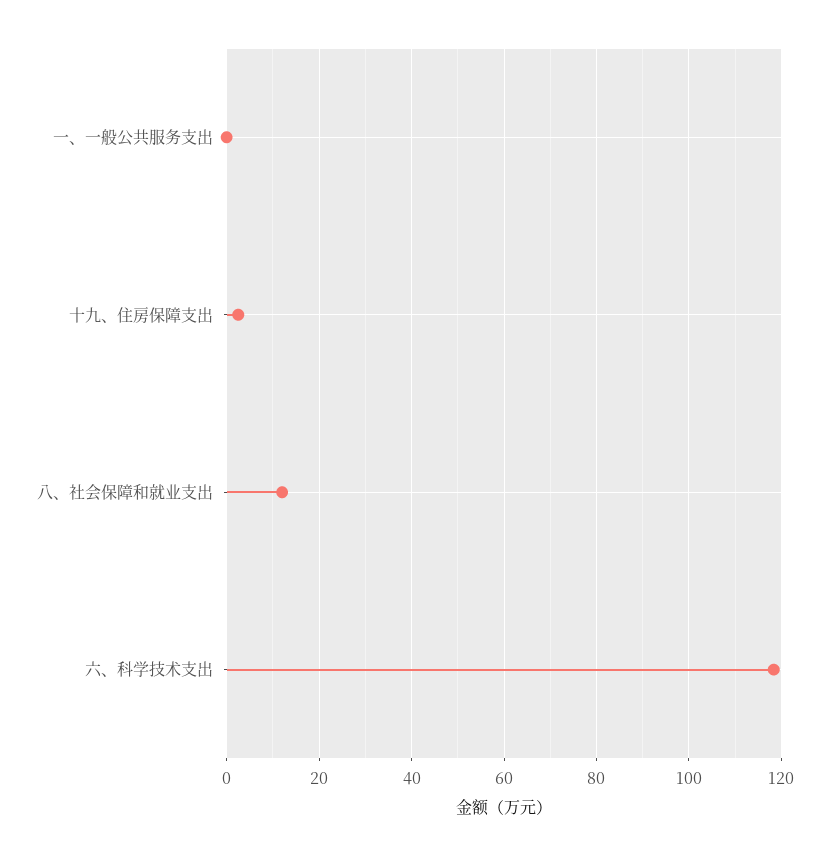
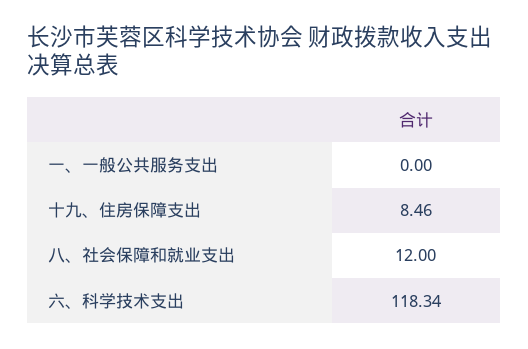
  {
    "一、一般公共服务支出": 0,
-   "十九、住房保障支出": 2,
+   "十九、住房保障支出": 8.46,
    "八、社会保障和就业支出": 12,
    "六、科学技术支出": 118.34
  }

